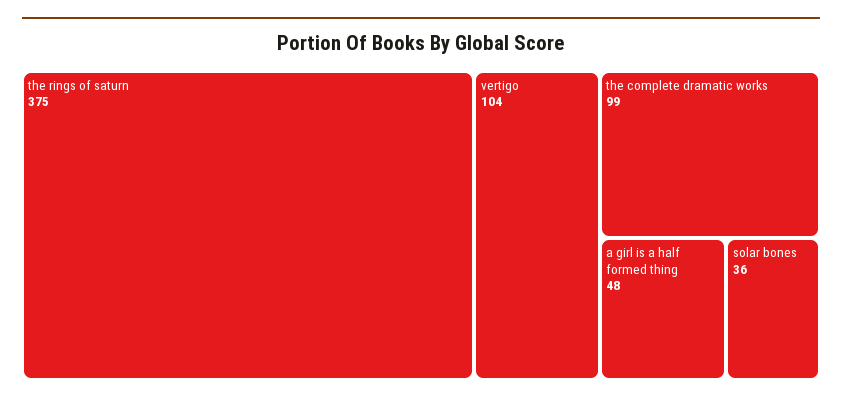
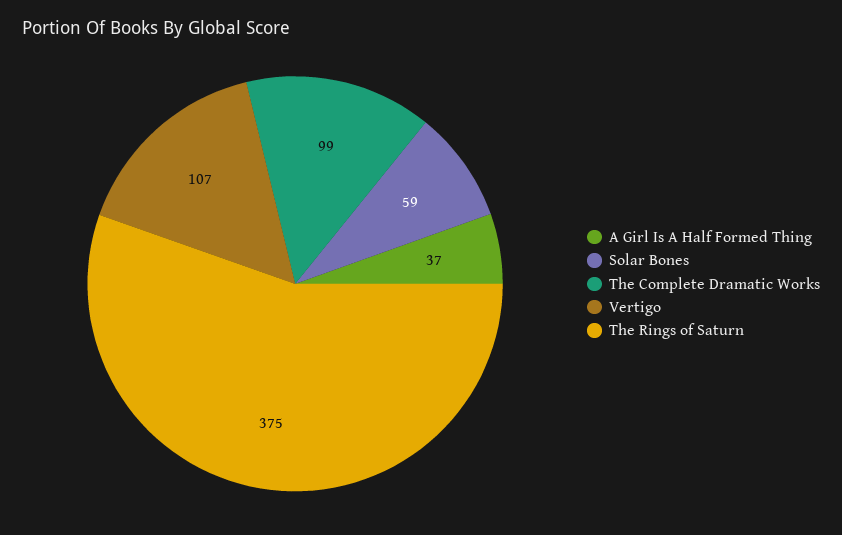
  {
    "the rings of saturn": 375,
-   "vertigo": 104,
+   "vertigo": 107,
    "the complete dramatic works": 99,
-   "a girl is a half formed thing": 48,
+   "a girl is a half formed thing": 37,
-   "solar bones": 36
+   "solar bones": 59
  }

